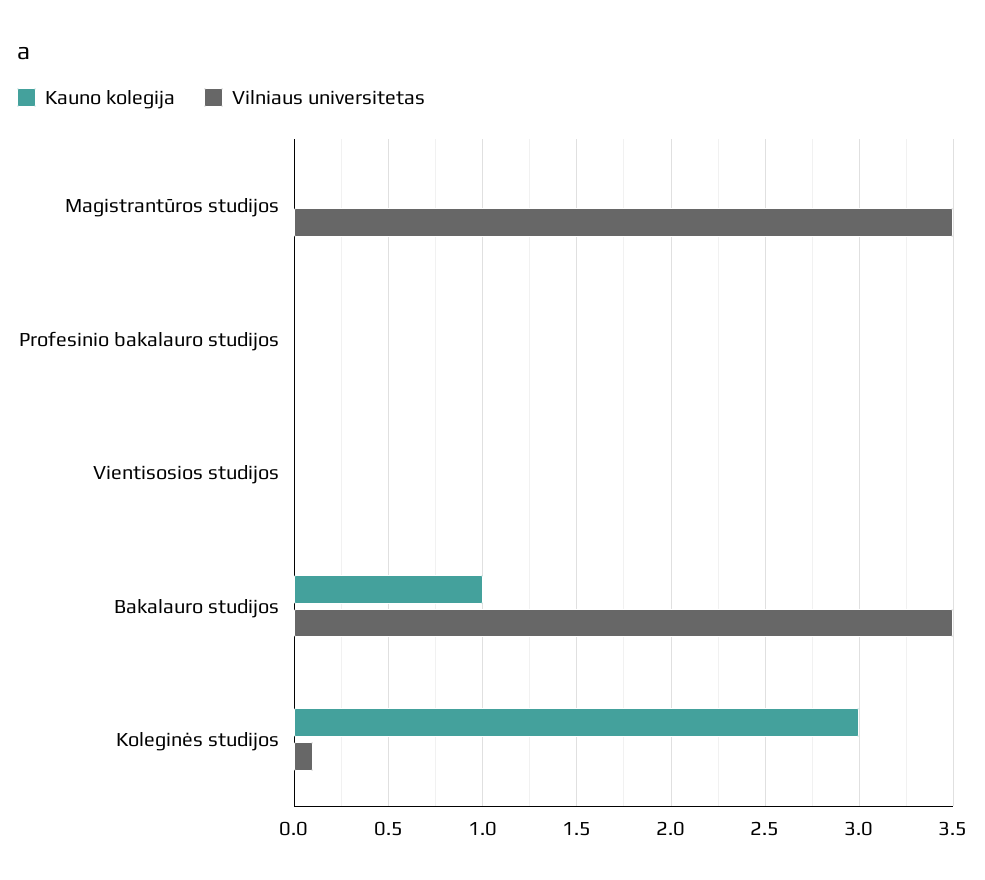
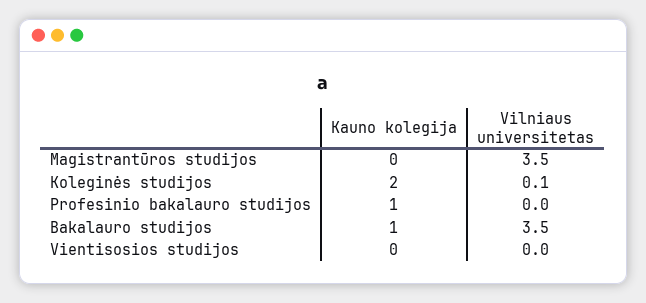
  {
    "Kauno kolegija": {
      "Magistrantūros studijos": 0,
-     "Profesinio bakalauro studijos": 0,
+     "Profesinio bakalauro studijos": 1,
      "Vientisosios studijos": 0,
      "Bakalauro studijos": 1,
-     "Koleginės studijos": 3
+     "Koleginės studijos": 2
    },
    "Vilniaus universitetas": {
      "Magistrantūros studijos": 3.5,
      "Profesinio bakalauro studijos": 0,
      "Vientisosios studijos": 0,
      "Bakalauro studijos": 3.5,
      "Koleginės studijos": 0.1
    }
  }

